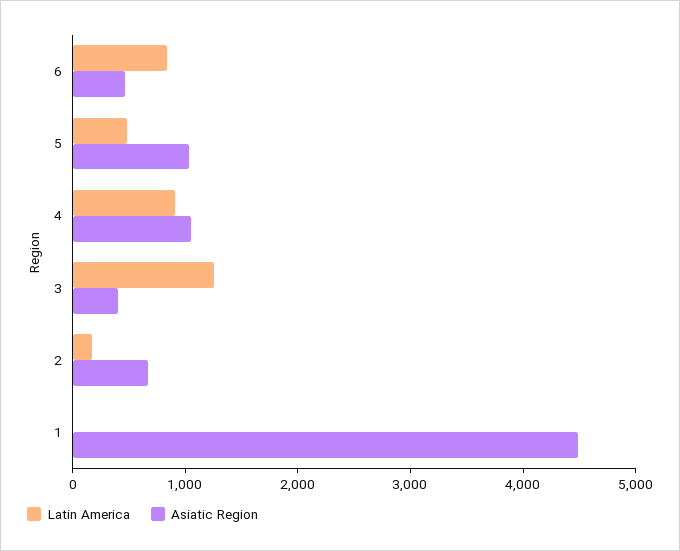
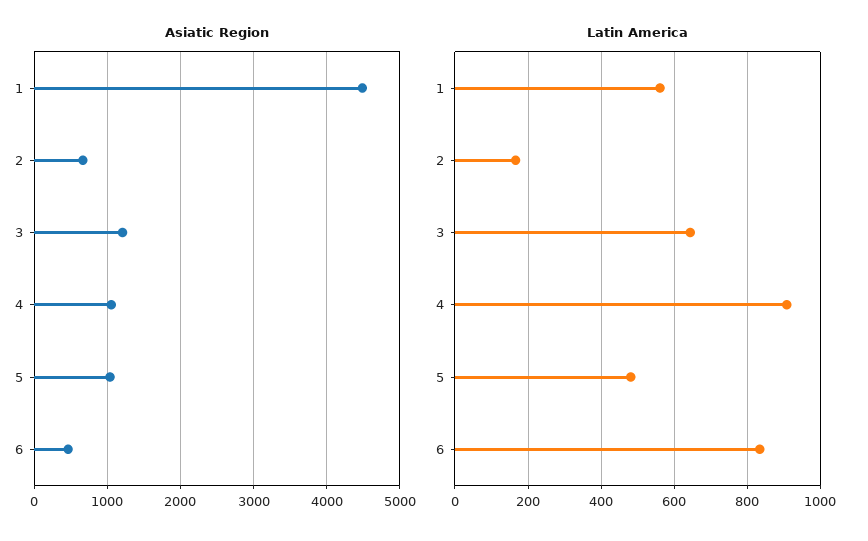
  {
    "Latin America": {
      "6": 840,
      "5": 480,
      "4": 900,
-     "3": 1200,
+     "3": 640,
      "2": 160,
-     "1": 0
+     "1": 560
    },
    "Asiatic Region": {
      "6": 500,
      "5": 1000,
      "4": 1100,
-     "3": 400,
+     "3": 1200,
      "2": 700,
      "1": 4500
    }
  }

